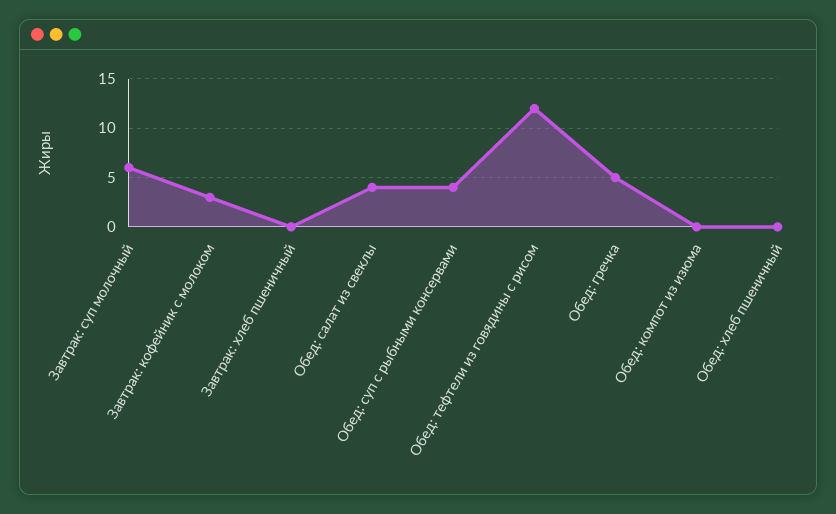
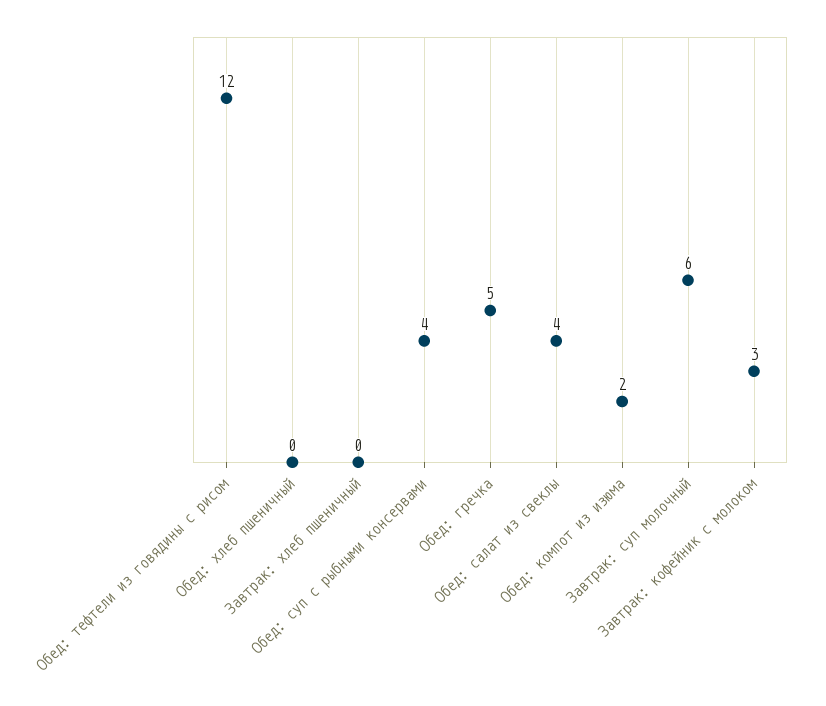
  {
    "Завтрак: суп молочный": 6,
    "Завтрак: кофейник с молоком": 3,
    "Завтрак: хлеб пшеничный": 0,
    "Обед: салат из свеклы": 4,
    "Обед: суп с рыбными консервами": 4,
    "Обед: тефтели из говядины с рисом": 12,
    "Обед: гречка": 5,
-   "Обед: компот из изюма": 0,
+   "Обед: компот из изюма": 2,
    "Обед: хлеб пшеничный": 0
  }

